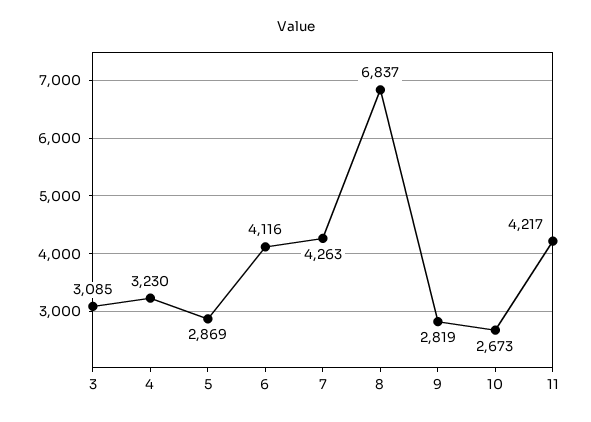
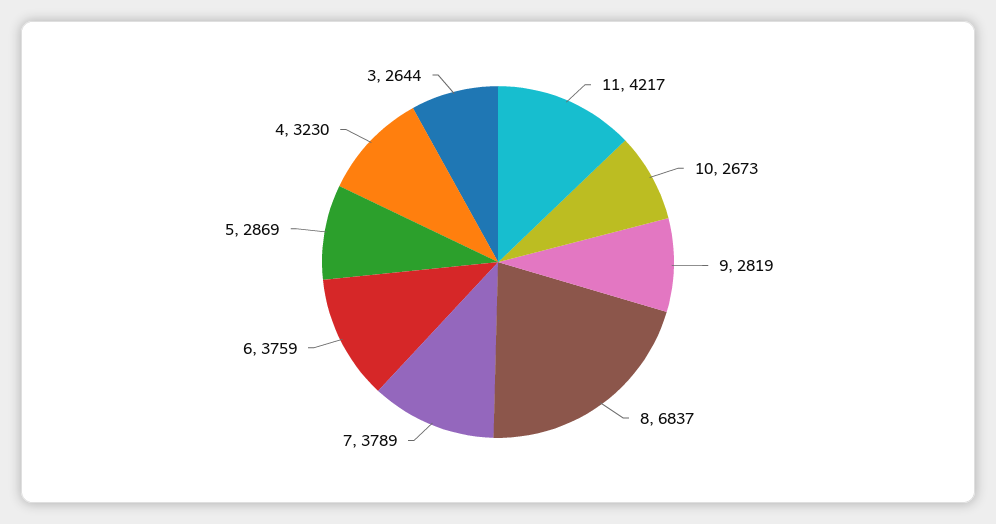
  {
-   "3": 3085,
+   "3": 2644,
    "4": 3230,
    "5": 2869,
-   "6": 4116,
+   "6": 3759,
-   "7": 4263,
+   "7": 3789,
    "8": 6837,
    "9": 2819,
    "10": 2673,
    "11": 4217
  }

